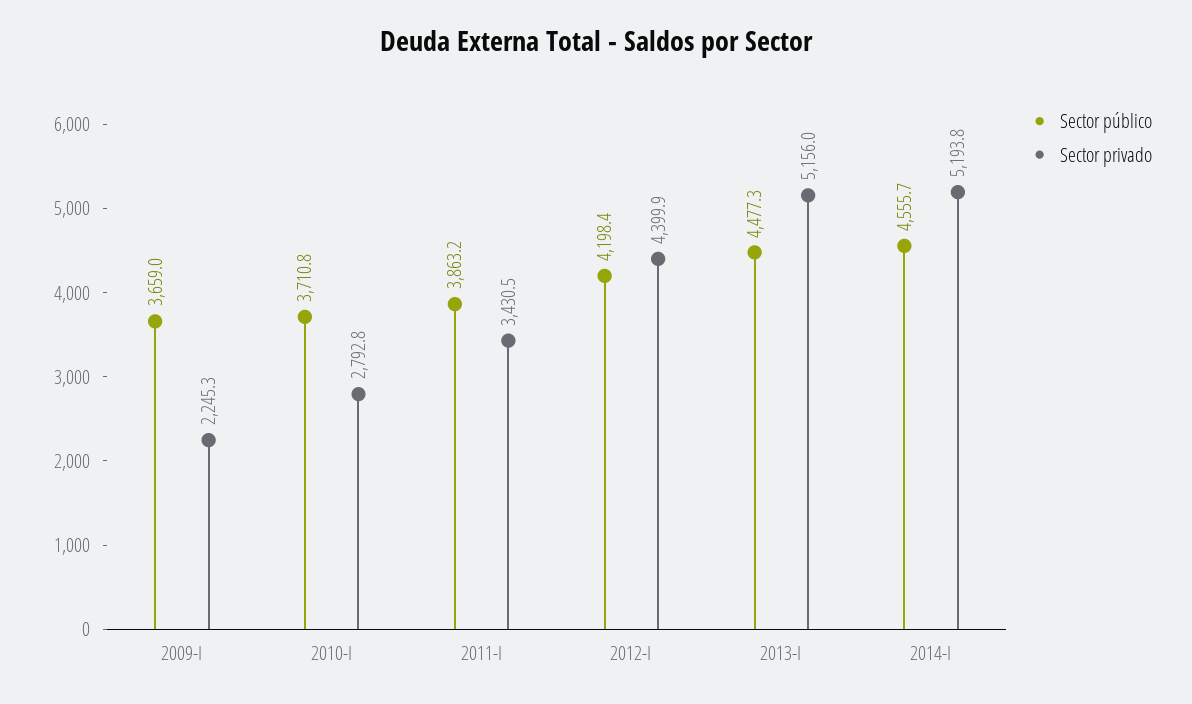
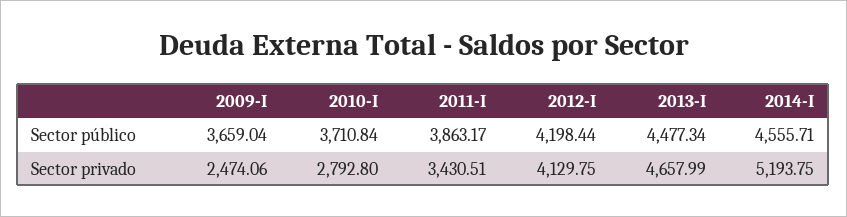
  {
    "Sector público": {
      "2009-I": 3659.04,
      "2010-I": 3710.84,
      "2011-I": 3863.17,
      "2012-I": 4198.44,
      "2013-I": 4477.34,
      "2014-I": 4555.71
    },
    "Sector privado": {
-     "2009-I": 2245.3,
+     "2009-I": 2474.06,
      "2010-I": 2792.8,
      "2011-I": 3430.51,
-     "2012-I": 4399.9,
+     "2012-I": 4129.75,
-     "2013-I": 5156,
+     "2013-I": 4657.99,
      "2014-I": 5193.75
    }
  }

